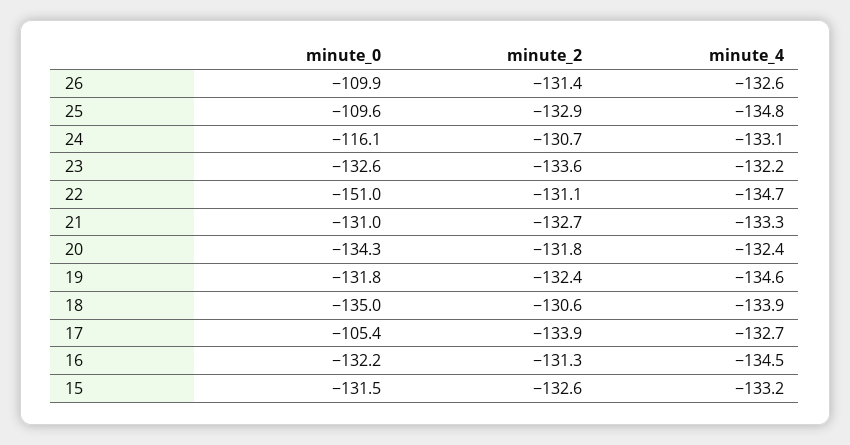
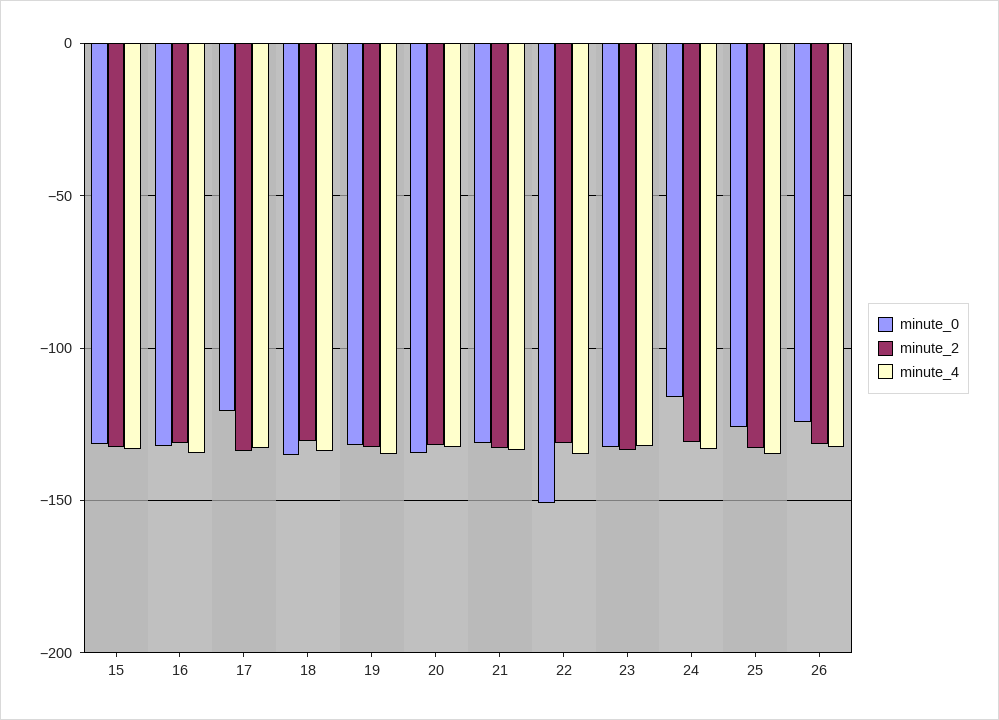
  {
    "minute_0": {
-     "26": -109.9,
+     "26": -125,
-     "25": -109.6,
+     "25": -125,
      "24": -116.1,
      "23": -132.6,
      "22": -151,
      "21": -131,
      "20": -134.3,
      "19": -131.8,
      "18": -135,
-     "17": -105.4,
+     "17": -120,
      "16": -132.2,
      "15": -131.5
    },
    "minute_2": {
      "26": -131.4,
      "25": -132.9,
      "24": -130.7,
      "23": -133.6,
      "22": -131.1,
      "21": -132.7,
      "20": -131.8,
      "19": -132.4,
      "18": -130.6,
      "17": -133.9,
      "16": -131.3,
      "15": -132.6
    },
    "minute_4": {
      "26": -132.6,
      "25": -134.8,
      "24": -133.1,
      "23": -132.2,
      "22": -134.7,
      "21": -133.3,
      "20": -132.4,
      "19": -134.6,
      "18": -133.9,
      "17": -132.7,
      "16": -134.5,
      "15": -133.2
    }
  }

